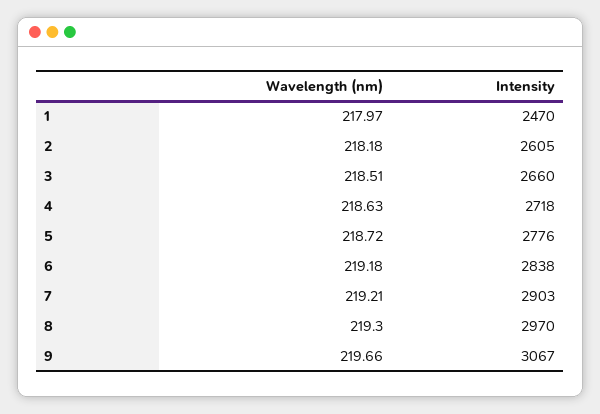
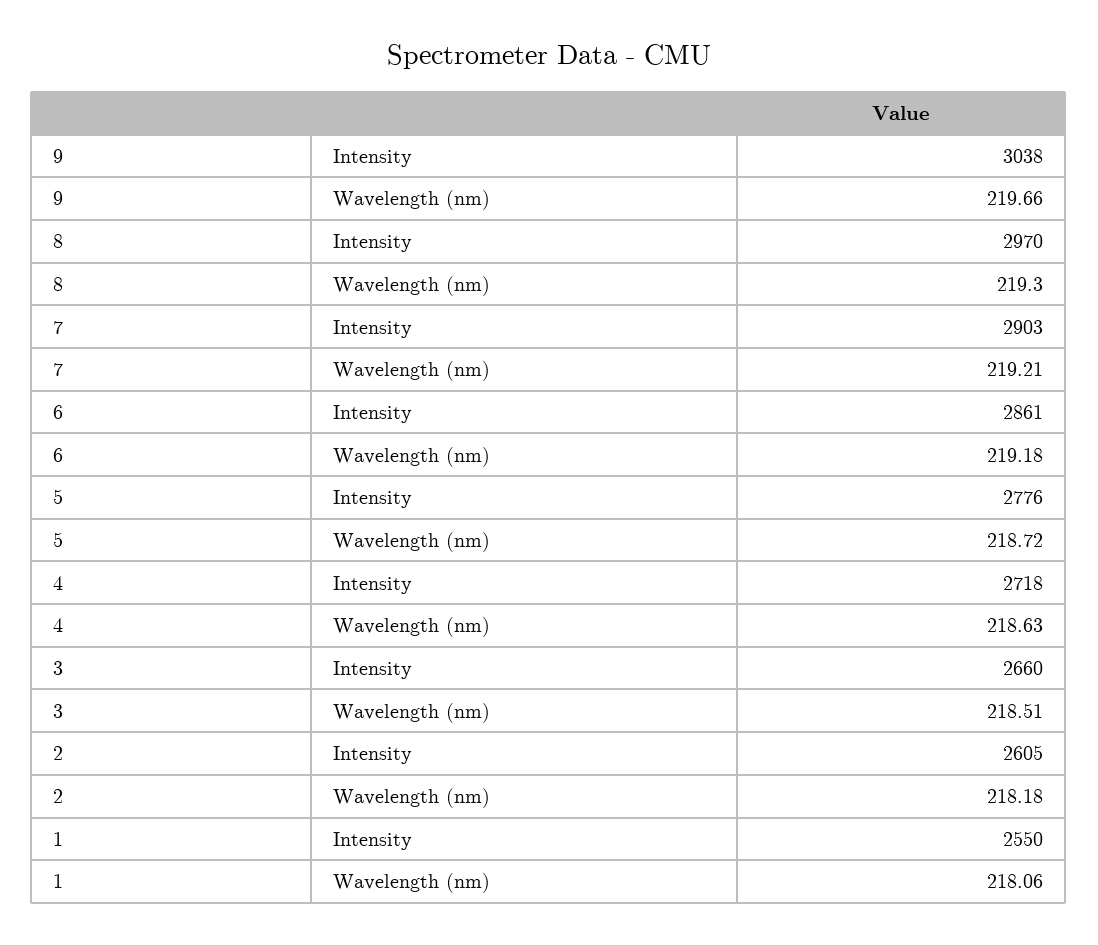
  {
    "Wavelength (nm)": {
-     "1": 217.97,
+     "1": 218.06,
      "2": 218.18,
      "3": 218.51,
      "4": 218.63,
      "5": 218.72,
      "6": 219.18,
      "7": 219.21,
      "8": 219.3,
      "9": 219.66
    },
    "Intensity": {
-     "1": 2470,
+     "1": 2550,
      "2": 2605,
      "3": 2660,
      "4": 2718,
      "5": 2776,
-     "6": 2838,
+     "6": 2861,
      "7": 2903,
      "8": 2970,
-     "9": 3067
+     "9": 3038
    }
  }

